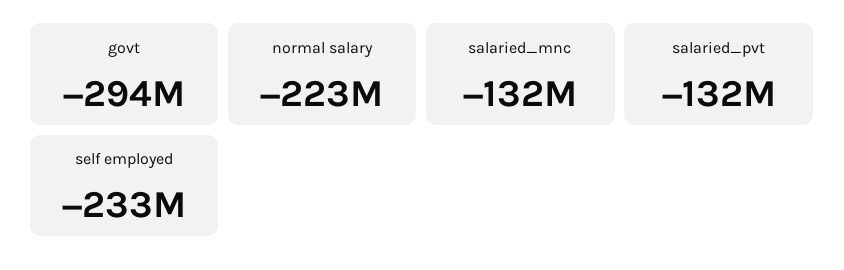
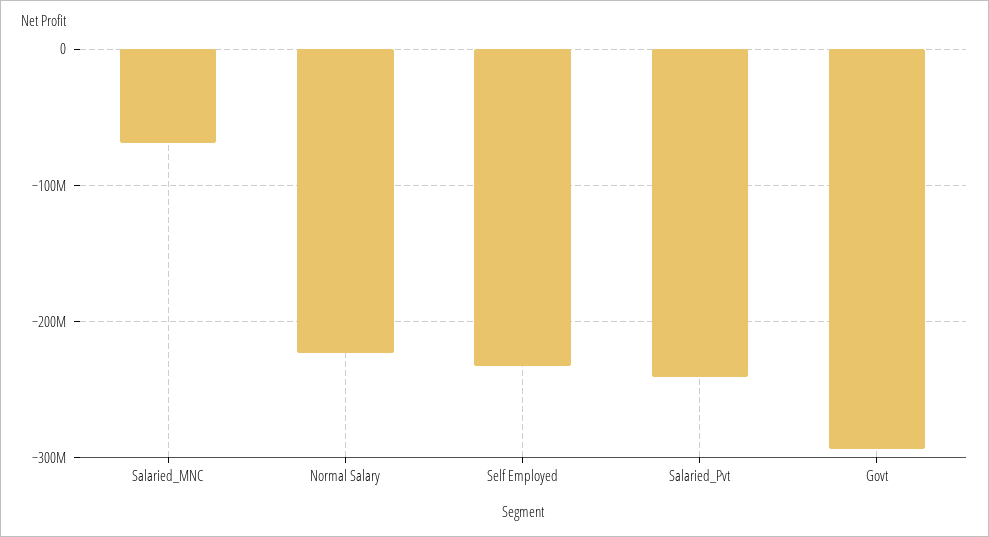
  {
    "govt": -294000000,
    "normal salary": -223000000,
-   "salaried_mnc": -132000000,
+   "salaried_mnc": -70000000,
-   "salaried_pvt": -132000000,
+   "salaried_pvt": -240000000,
    "self employed": -233000000
  }

